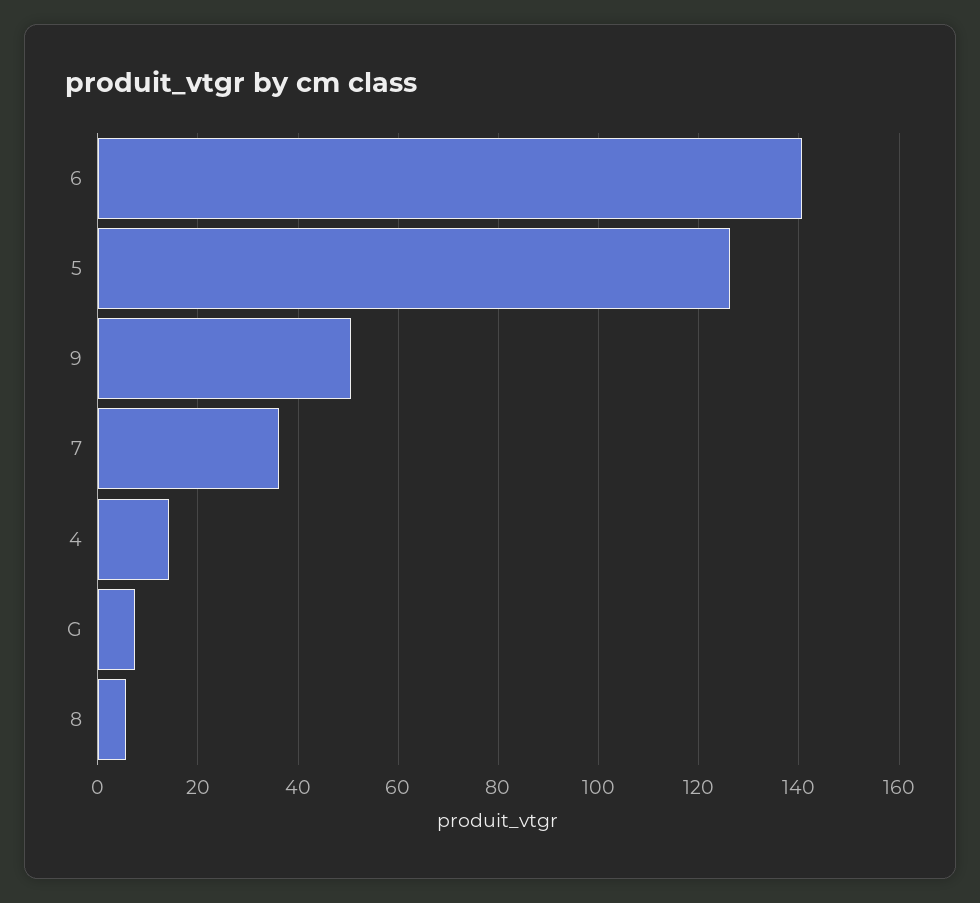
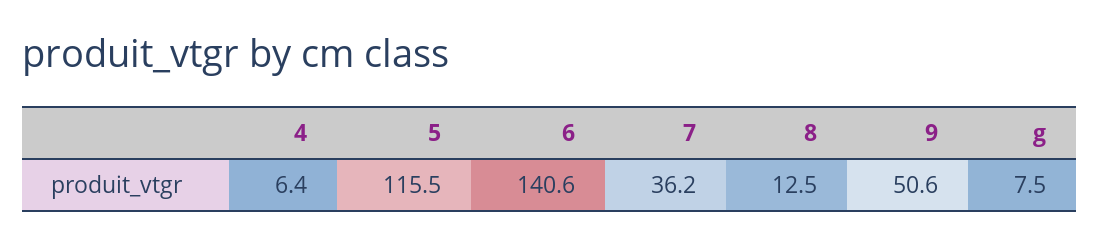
  {
    "6": 140.6,
-   "5": 126,
+   "5": 115.5,
    "9": 50.6,
    "7": 36.2,
-   "4": 14,
+   "4": 6.4,
    "G": 7.5,
-   "8": 6
+   "8": 12.5
  }

